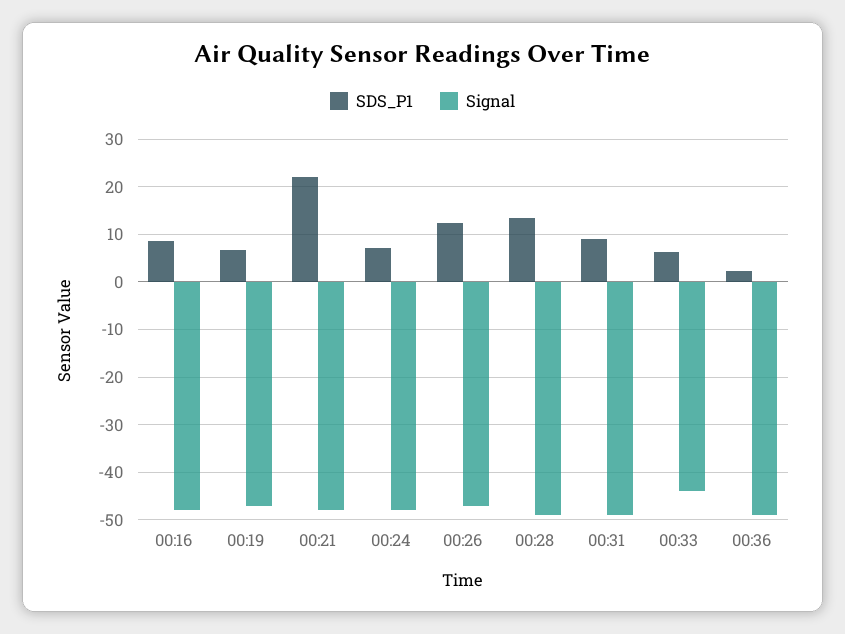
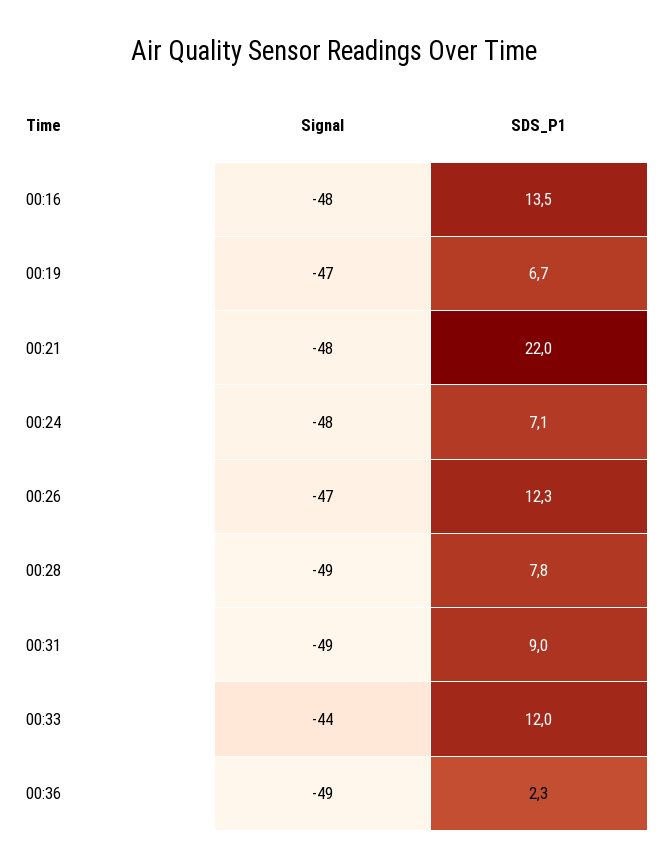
  {
    "SDS_P1": {
-     "00:16": 8,
+     "00:16": 13.5,
      "00:19": 6.7,
      "00:21": 22,
      "00:24": 7.1,
      "00:26": 12.3,
-     "00:28": 14,
+     "00:28": 7.8,
      "00:31": 9,
-     "00:33": 6,
+     "00:33": 12,
      "00:36": 2.3
    },
    "Signal": {
      "00:16": -48,
      "00:19": -47,
      "00:21": -48,
      "00:24": -48,
      "00:26": -47,
      "00:28": -49,
      "00:31": -49,
      "00:33": -44,
      "00:36": -49
    }
  }

